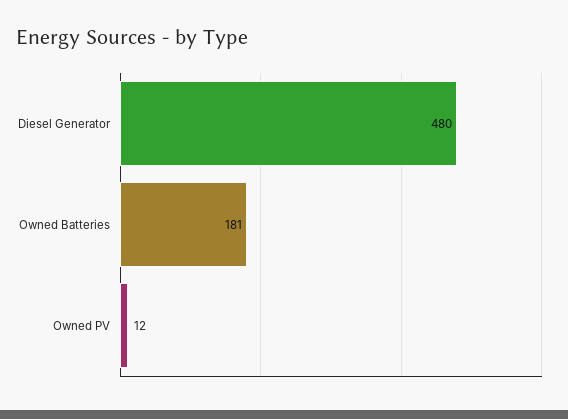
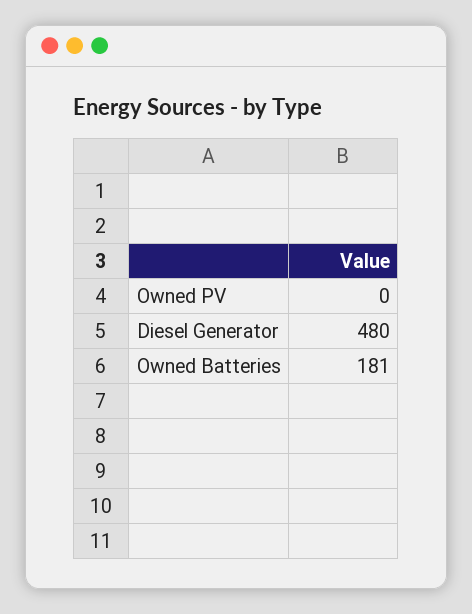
  {
    "Diesel Generator": 480,
    "Owned Batteries": 181,
-   "Owned PV": 12
+   "Owned PV": 0
  }

